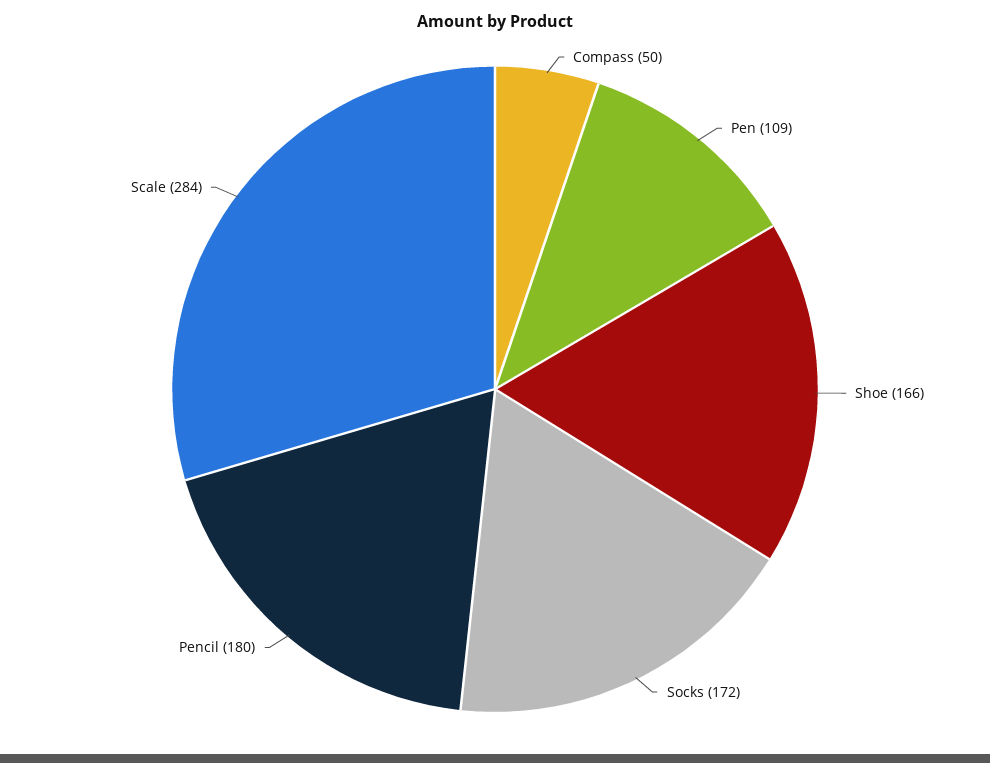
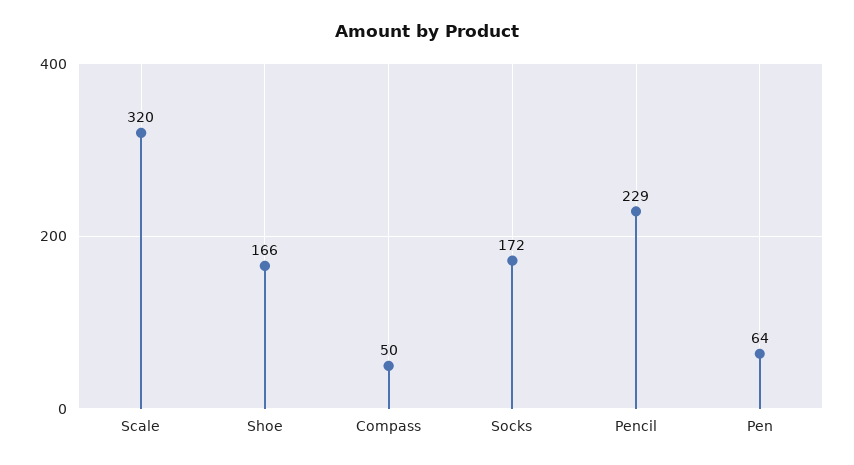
  {
    "Compass": 50,
-   "Pen": 109,
+   "Pen": 64,
    "Shoe": 166,
    "Socks": 172,
-   "Pencil": 180,
+   "Pencil": 229,
-   "Scale": 284
+   "Scale": 320
  }

